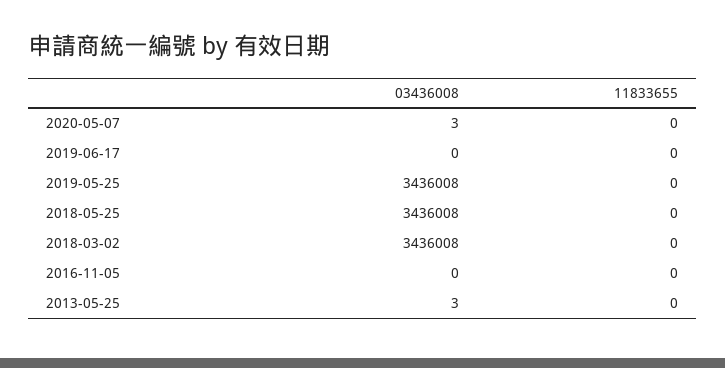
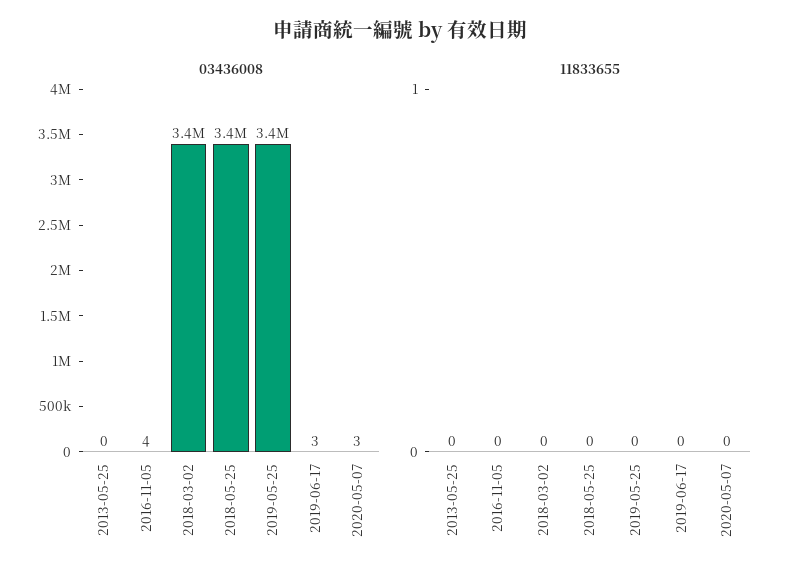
  {
    "03436008": {
      "2020-05-07": 3,
-     "2019-06-17": 0,
+     "2019-06-17": 3,
      "2019-05-25": 3436008,
      "2018-05-25": 3436008,
      "2018-03-02": 3436008,
-     "2016-11-05": 0,
+     "2016-11-05": 4,
-     "2013-05-25": 3
+     "2013-05-25": 0
    },
    "11833655": {
      "2020-05-07": 0,
      "2019-06-17": 0,
      "2019-05-25": 0,
      "2018-05-25": 0,
      "2018-03-02": 0,
      "2016-11-05": 0,
      "2013-05-25": 0
    }
  }

